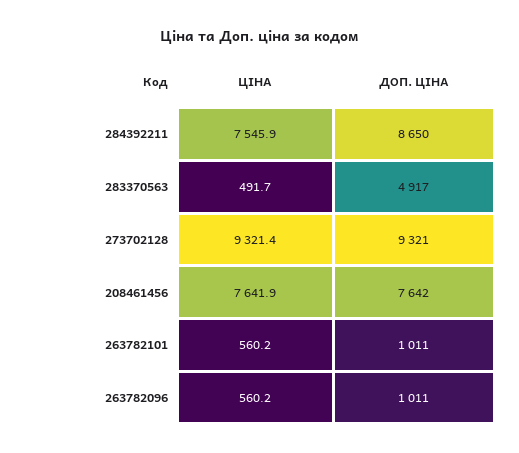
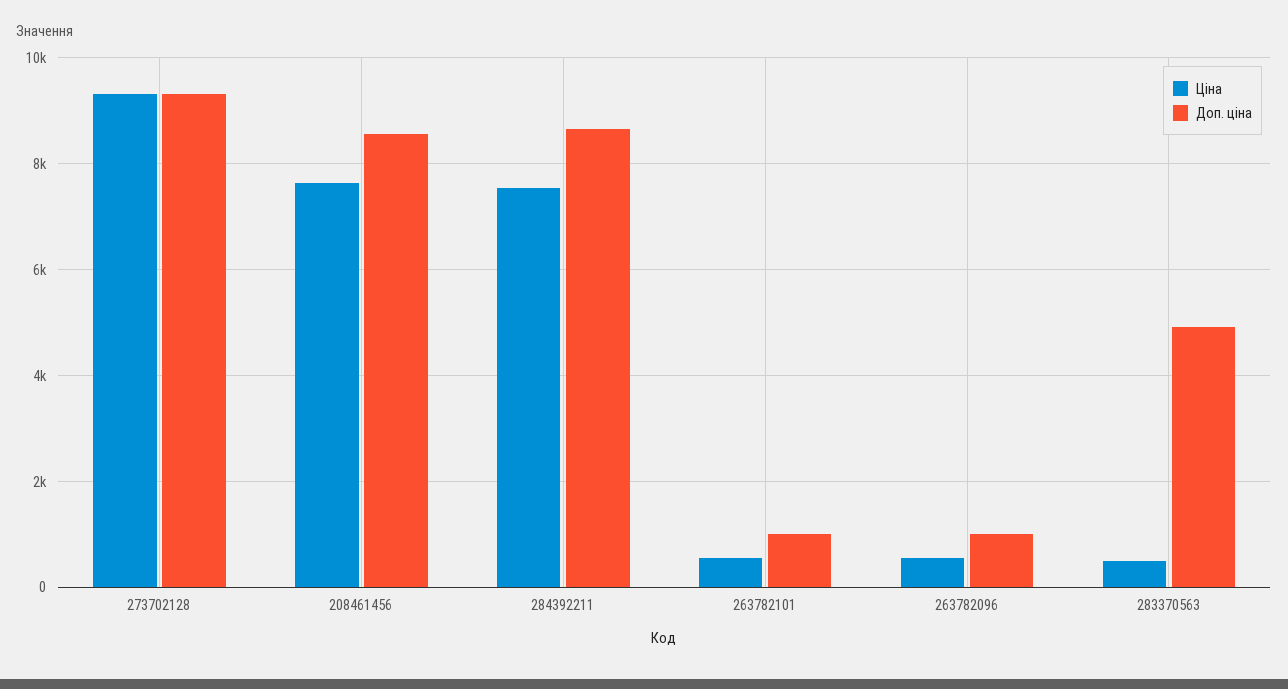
  {
    "ЦІНА": {
      "284392211": 7545.9,
      "283370563": 491.7,
      "273702128": 9321.4,
      "208461456": 7641.9,
      "263782101": 560.2,
      "263782096": 560.2
    },
    "ДОП. ЦІНА": {
      "284392211": 8650,
      "283370563": 4917,
      "273702128": 9321,
-     "208461456": 7642,
+     "208461456": 8600,
      "263782101": 1011,
      "263782096": 1011
    }
  }

